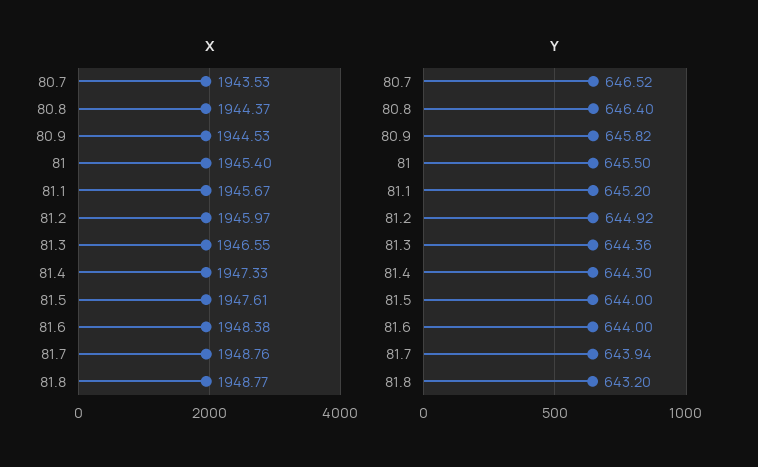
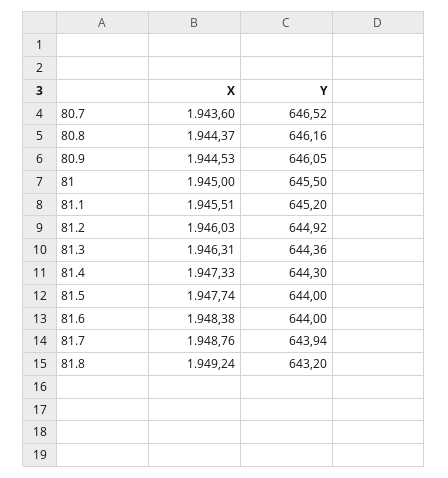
  {
    "X": {
-     "80.7": 1943.53,
+     "80.7": 1943.6,
      "80.8": 1944.37,
      "80.9": 1944.53,
-     "81": 1945.4,
+     "81": 1945,
-     "81.1": 1945.67,
+     "81.1": 1945.51,
-     "81.2": 1945.97,
+     "81.2": 1946.03,
-     "81.3": 1946.55,
+     "81.3": 1946.31,
      "81.4": 1947.33,
-     "81.5": 1947.61,
+     "81.5": 1947.74,
      "81.6": 1948.38,
      "81.7": 1948.76,
-     "81.8": 1948.77
+     "81.8": 1949.24
    },
    "Y": {
      "80.7": 646.52,
-     "80.8": 646.4,
+     "80.8": 646.16,
-     "80.9": 645.82,
+     "80.9": 646.05,
      "81": 645.5,
      "81.1": 645.2,
      "81.2": 644.92,
      "81.3": 644.36,
      "81.4": 644.3,
      "81.5": 644,
      "81.6": 644,
      "81.7": 643.94,
      "81.8": 643.2
    }
  }

